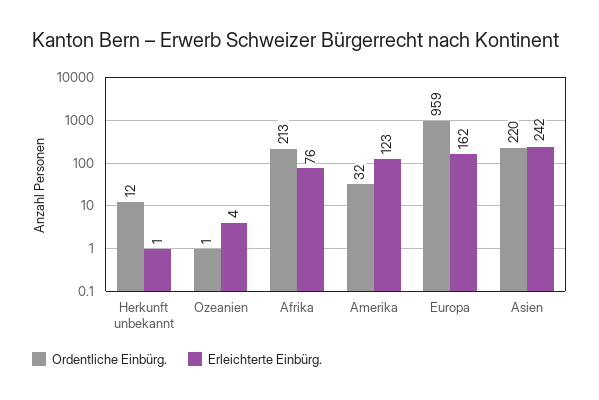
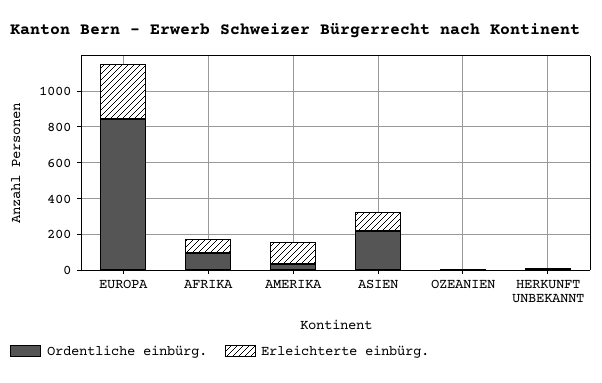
  {
    "Ordentliche Einbürg.": {
      "Herkunft unbekannt": 12,
      "Ozeanien": 1,
-     "Afrika": 213,
+     "Afrika": 100,
      "Amerika": 32,
-     "Europa": 959,
+     "Europa": 850,
      "Asien": 220
    },
    "Erleichterte Einbürg.": {
      "Herkunft unbekannt": 1,
      "Ozeanien": 4,
      "Afrika": 76,
      "Amerika": 123,
-     "Europa": 162,
+     "Europa": 300,
-     "Asien": 242
+     "Asien": 100
    }
  }

